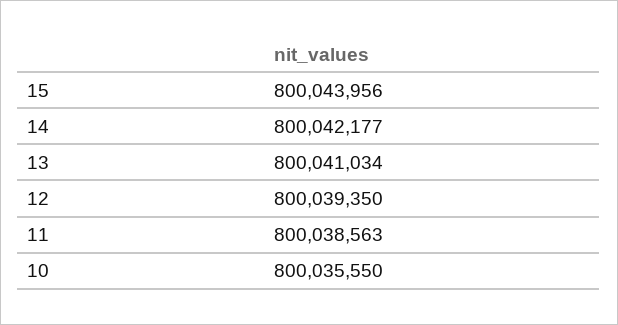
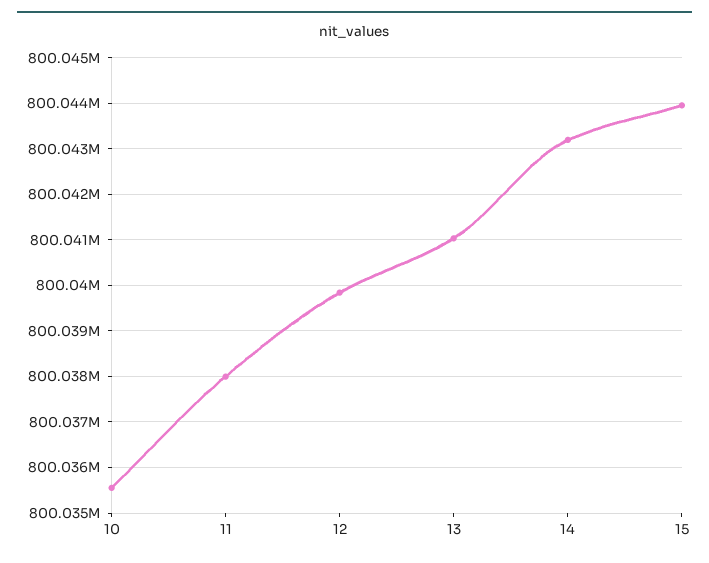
  {
    "15": 800043956,
-   "14": 800042177,
+   "14": 800043200,
    "13": 800041034,
-   "12": 800039350,
+   "12": 800039800,
-   "11": 800038563,
+   "11": 800038000,
    "10": 800035550
  }

